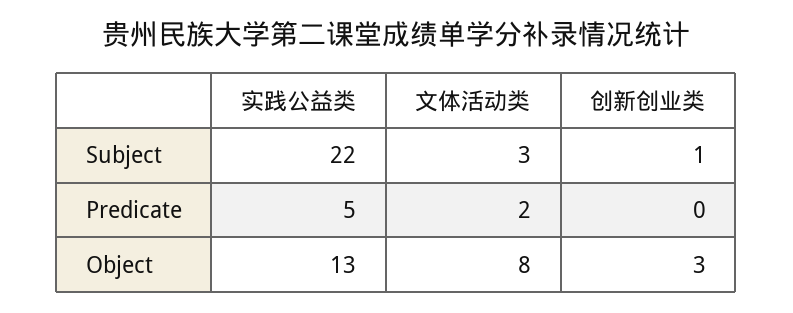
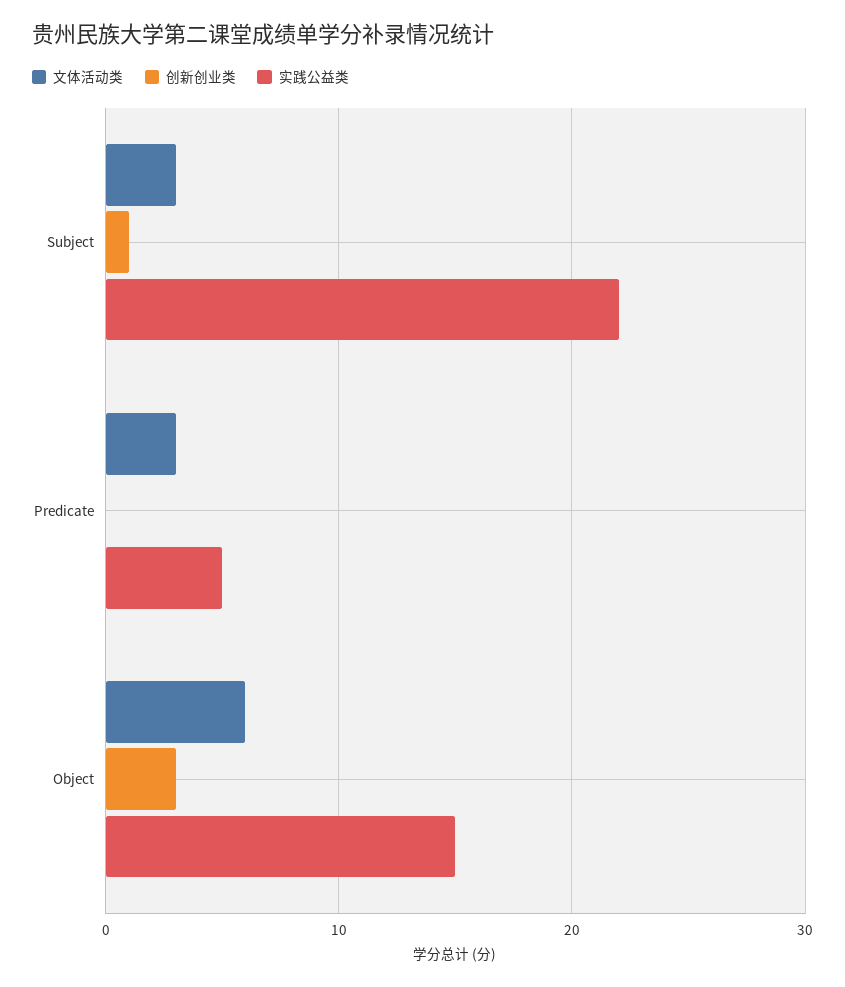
  {
    "实践公益类": {
      "Subject": 22,
      "Predicate": 5,
-     "Object": 13
+     "Object": 15
    },
    "文体活动类": {
      "Subject": 3,
-     "Predicate": 2,
+     "Predicate": 3,
-     "Object": 8
+     "Object": 6
    },
    "创新创业类": {
      "Subject": 1,
      "Predicate": 0,
      "Object": 3
    }
  }

